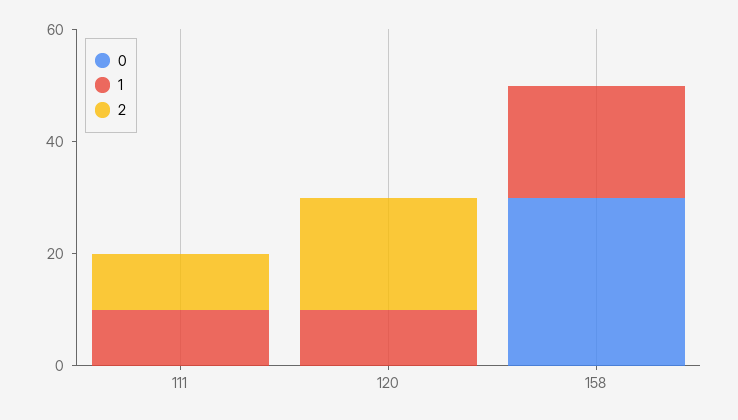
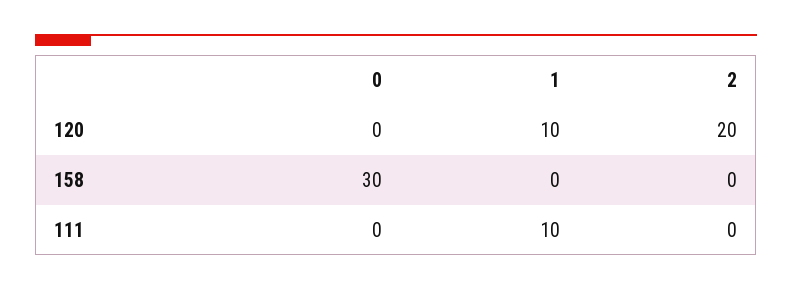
  {
    "0": {
      "111": 0,
      "120": 0,
      "158": 30
    },
    "1": {
      "111": 10,
      "120": 10,
-     "158": 20
+     "158": 0
    },
    "2": {
-     "111": 10,
+     "111": 0,
      "120": 20,
      "158": 0
    }
  }

